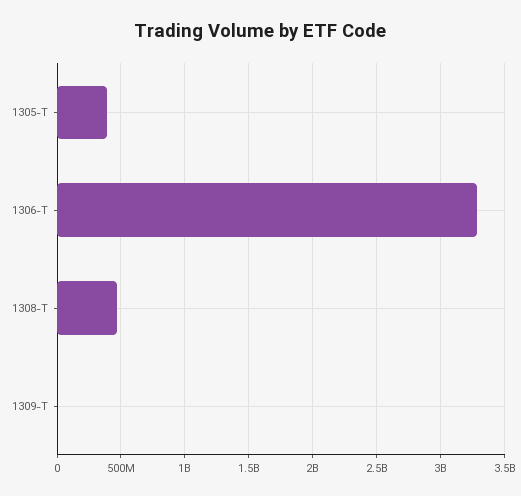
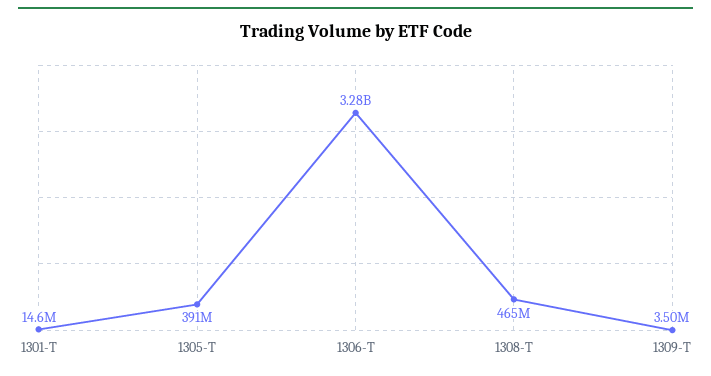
  {
    "1305-T": 391000000,
    "1306-T": 3280000000,
    "1308-T": 465000000,
-   "1309-T": 3500000
+   "1309-T": 3500000,
+   "1301-T": 14600000
  }

